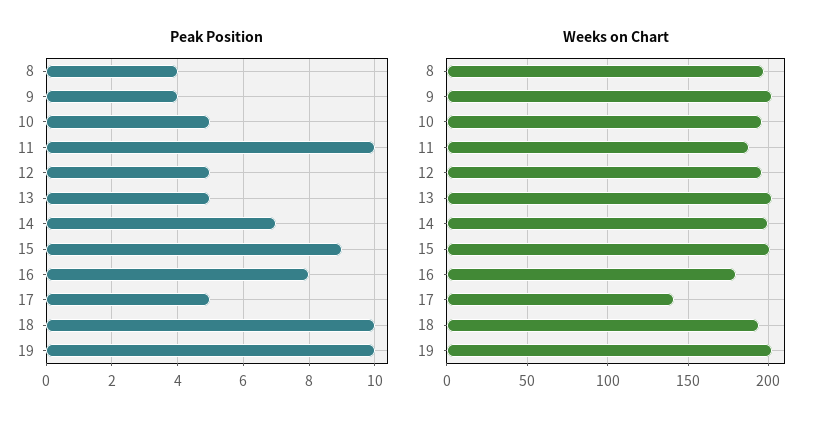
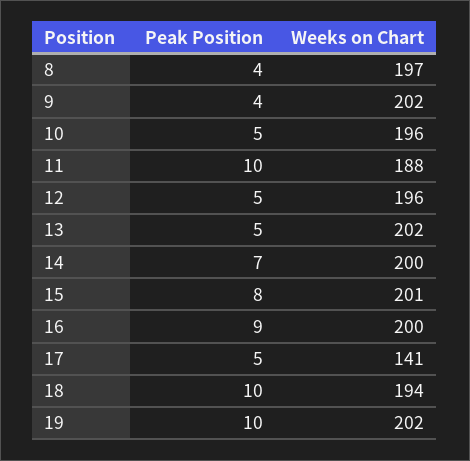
  {
    "Peak Position": {
      "8": 4,
      "9": 4,
      "10": 5,
      "11": 10,
      "12": 5,
      "13": 5,
      "14": 7,
-     "15": 9,
+     "15": 8,
-     "16": 8,
+     "16": 9,
      "17": 5,
      "18": 10,
      "19": 10
    },
    "Weeks on Chart": {
      "8": 197,
      "9": 202,
      "10": 196,
      "11": 188,
      "12": 196,
      "13": 202,
      "14": 200,
      "15": 201,
-     "16": 180,
+     "16": 200,
      "17": 141,
      "18": 194,
      "19": 202
    }
  }

